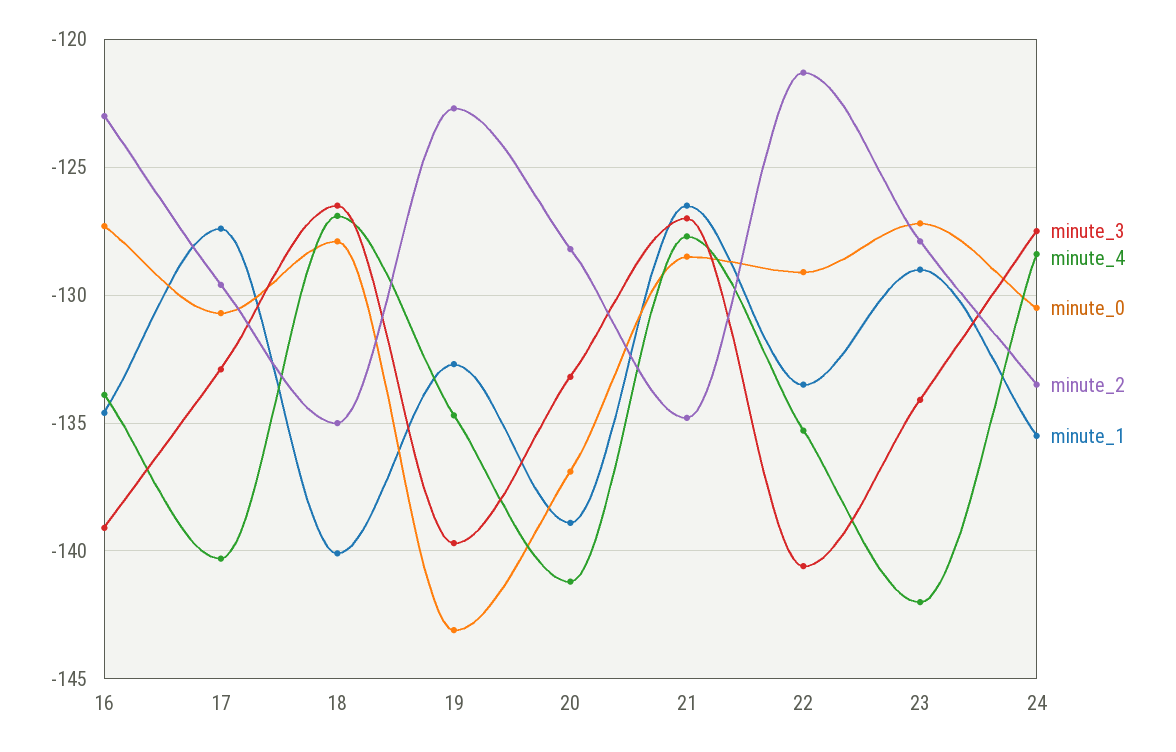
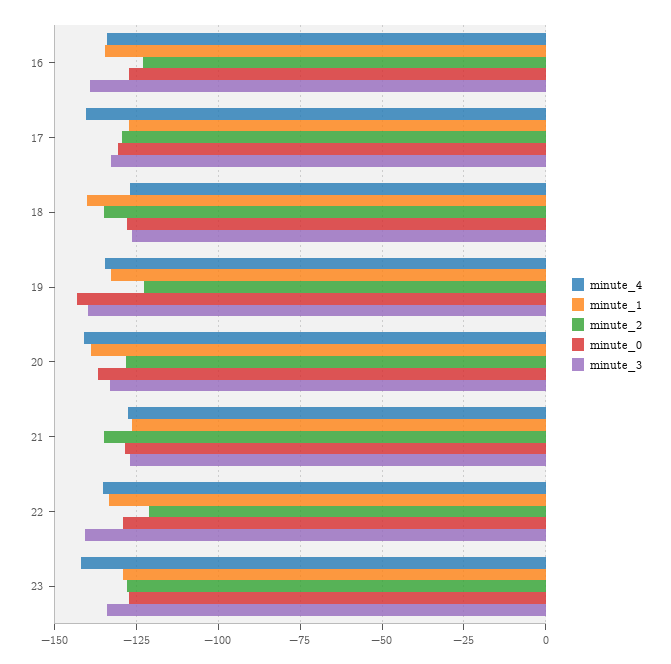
  {
    "minute_3": {
      "16": -139,
      "17": -133,
      "18": -126.5,
      "19": -139.5,
      "20": -133,
      "21": -127,
      "22": -140.5,
-     "23": -134,
+     "23": -134
-     "24": -127.5
    },
    "minute_4": {
      "16": -134,
      "17": -140.5,
      "18": -127,
      "19": -134.5,
      "20": -141,
      "21": -127.5,
      "22": -135.5,
-     "23": -142,
+     "23": -142
-     "24": -128.5
    },
    "minute_0": {
      "16": -127.5,
      "17": -130.5,
      "18": -128,
      "19": -143,
      "20": -137,
      "21": -128.5,
      "22": -129,
-     "23": -127,
+     "23": -127
-     "24": -130.5
    },
    "minute_2": {
      "16": -123,
      "17": -129.5,
      "18": -135,
      "19": -122.5,
      "20": -128,
      "21": -135,
      "22": -121.5,
-     "23": -128,
+     "23": -128
-     "24": -133.5
    },
    "minute_1": {
      "16": -134.5,
      "17": -127.5,
      "18": -140,
      "19": -132.5,
      "20": -139,
      "21": -126.5,
      "22": -133.5,
-     "23": -129,
+     "23": -129
-     "24": -135.5
    }
  }

